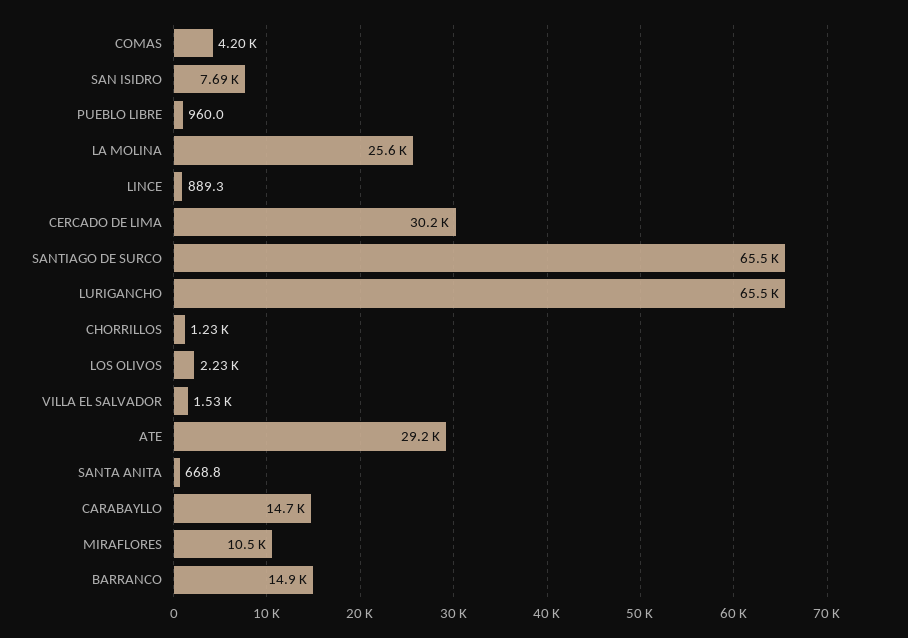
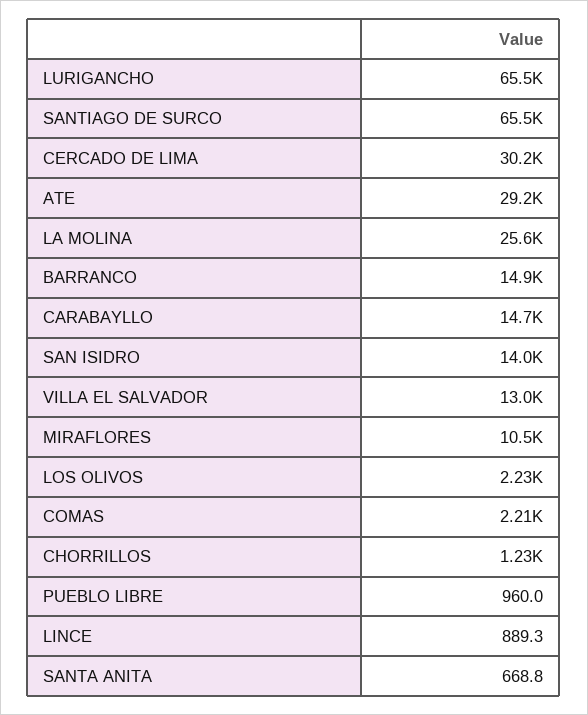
  {
-   "COMAS": 4200,
+   "COMAS": 2210,
-   "SAN ISIDRO": 7690,
+   "SAN ISIDRO": 14000,
    "PUEBLO LIBRE": 960,
    "LA MOLINA": 25600,
    "LINCE": 889.3,
    "CERCADO DE LIMA": 30200,
    "SANTIAGO DE SURCO": 65500,
    "LURIGANCHO": 65500,
    "CHORRILLOS": 1230,
    "LOS OLIVOS": 2230,
-   "VILLA EL SALVADOR": 1530,
+   "VILLA EL SALVADOR": 13000,
    "ATE": 29200,
    "SANTA ANITA": 668.8,
    "CARABAYLLO": 14700,
    "MIRAFLORES": 10500,
    "BARRANCO": 14900
  }

